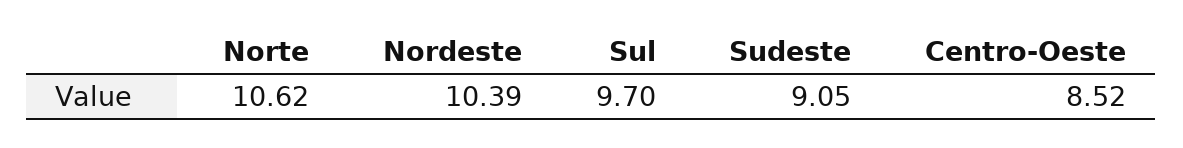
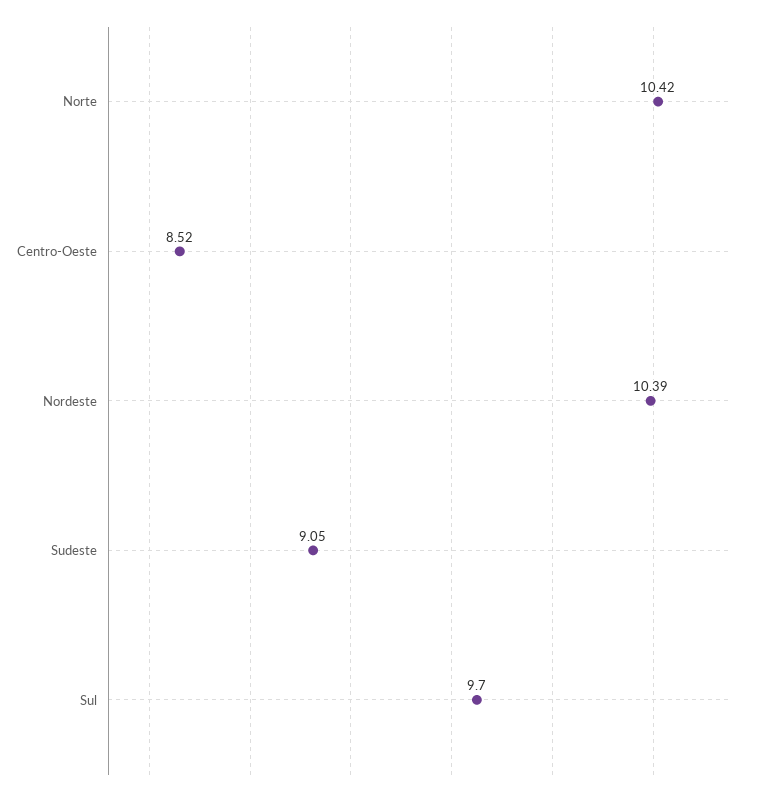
  {
-   "Norte": 10.62,
+   "Norte": 10.42,
    "Nordeste": 10.39,
    "Sul": 9.7,
    "Sudeste": 9.05,
    "Centro-Oeste": 8.52
  }

